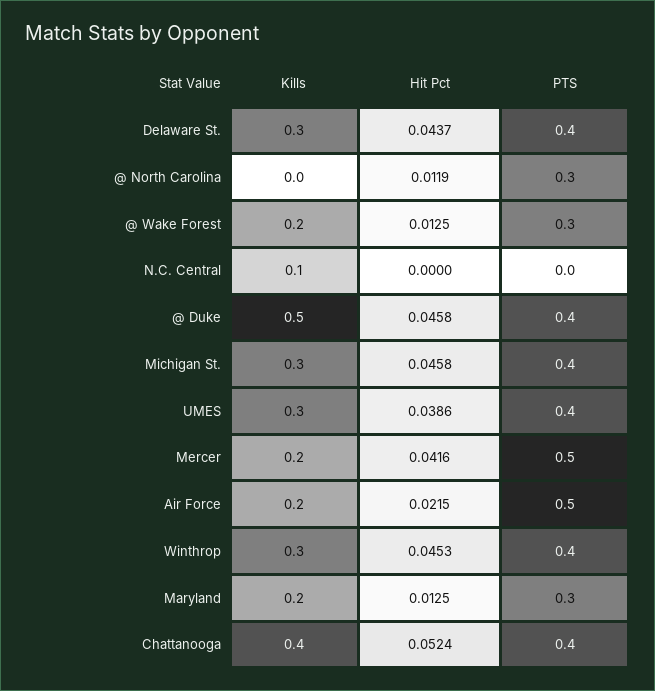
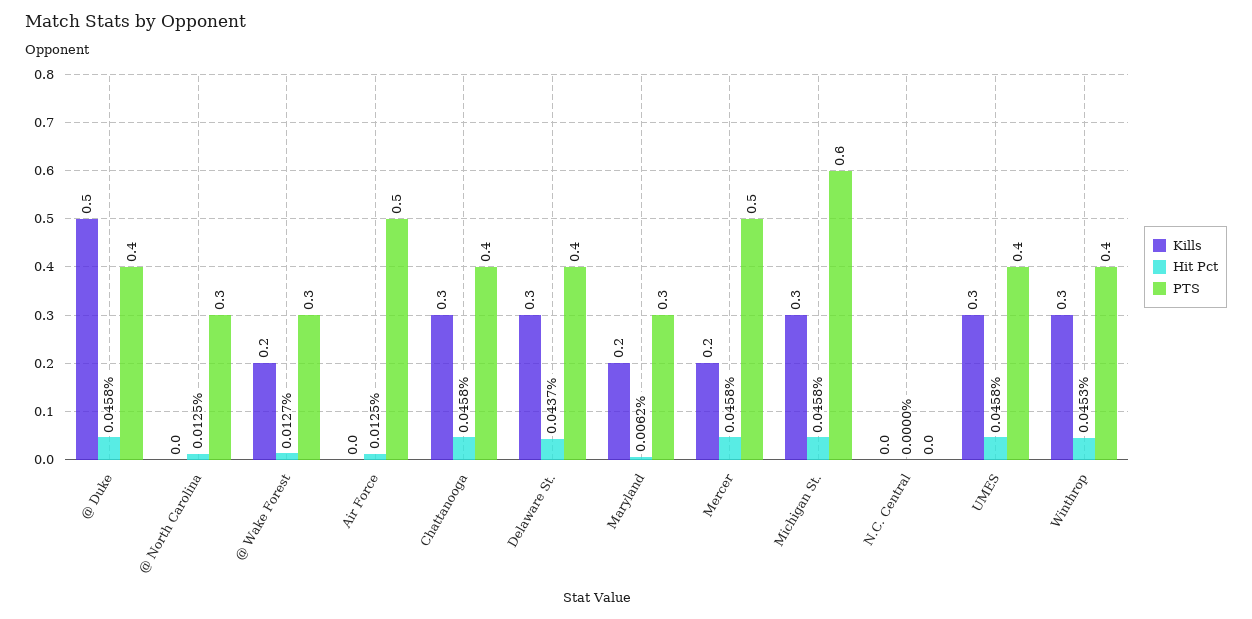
  {
    "Kills": {
      "Delaware St.": 0.3,
      "@ North Carolina": 0,
      "@ Wake Forest": 0.2,
-     "N.C. Central": 0.1,
+     "N.C. Central": 0,
      "@ Duke": 0.5,
      "Michigan St.": 0.3,
      "UMES": 0.3,
      "Mercer": 0.2,
-     "Air Force": 0.2,
+     "Air Force": 0,
      "Winthrop": 0.3,
      "Maryland": 0.2,
-     "Chattanooga": 0.4
+     "Chattanooga": 0.3
    },
    "Hit Pct": {
      "Delaware St.": 0.0437,
-     "@ North Carolina": 0.0119,
+     "@ North Carolina": 0.0125,
-     "@ Wake Forest": 0.0125,
+     "@ Wake Forest": 0.0127,
      "N.C. Central": 0,
      "@ Duke": 0.0458,
      "Michigan St.": 0.0458,
-     "UMES": 0.0386,
+     "UMES": 0.0458,
-     "Mercer": 0.0416,
+     "Mercer": 0.0458,
-     "Air Force": 0.0215,
+     "Air Force": 0.0125,
      "Winthrop": 0.0453,
-     "Maryland": 0.0125,
+     "Maryland": 0.0062,
-     "Chattanooga": 0.0524
+     "Chattanooga": 0.0458
    },
    "PTS": {
      "Delaware St.": 0.4,
      "@ North Carolina": 0.3,
      "@ Wake Forest": 0.3,
      "N.C. Central": 0,
      "@ Duke": 0.4,
-     "Michigan St.": 0.4,
+     "Michigan St.": 0.6,
      "UMES": 0.4,
      "Mercer": 0.5,
      "Air Force": 0.5,
      "Winthrop": 0.4,
      "Maryland": 0.3,
      "Chattanooga": 0.4
    }
  }

